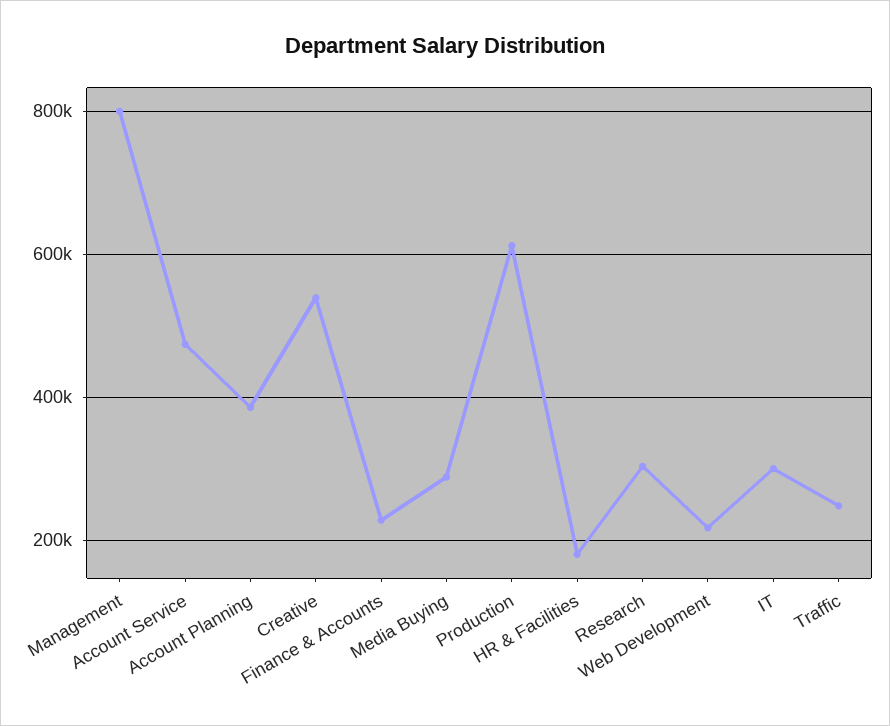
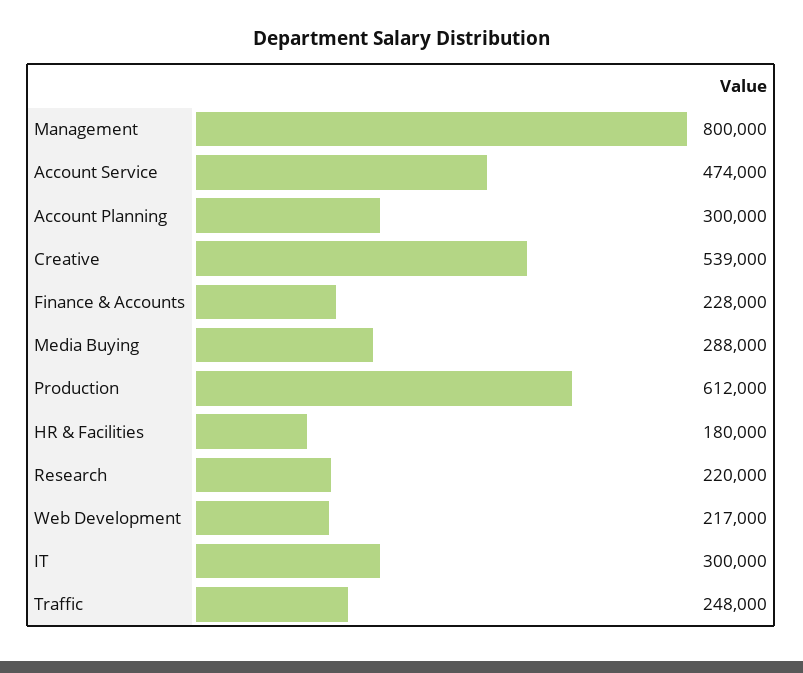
  {
    "Management": 800000,
    "Account Service": 474000,
-   "Account Planning": 380000,
+   "Account Planning": 300000,
    "Creative": 539000,
    "Finance & Accounts": 228000,
    "Media Buying": 288000,
    "Production": 612000,
    "HR & Facilities": 180000,
-   "Research": 300000,
+   "Research": 220000,
    "Web Development": 217000,
    "IT": 300000,
    "Traffic": 248000
  }

